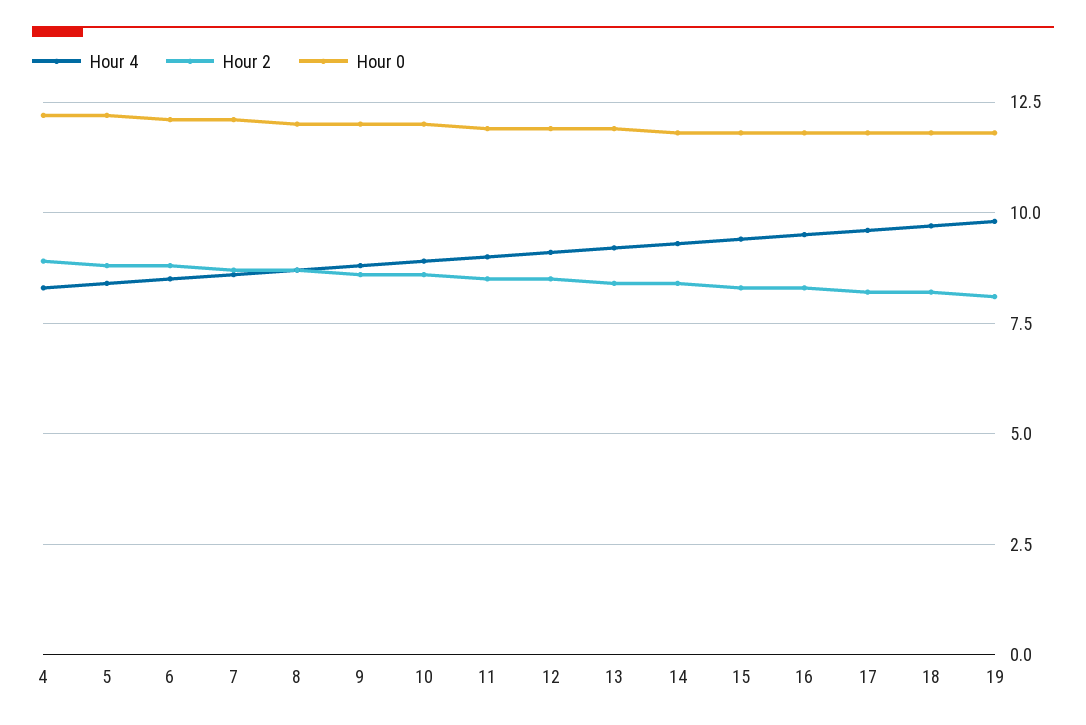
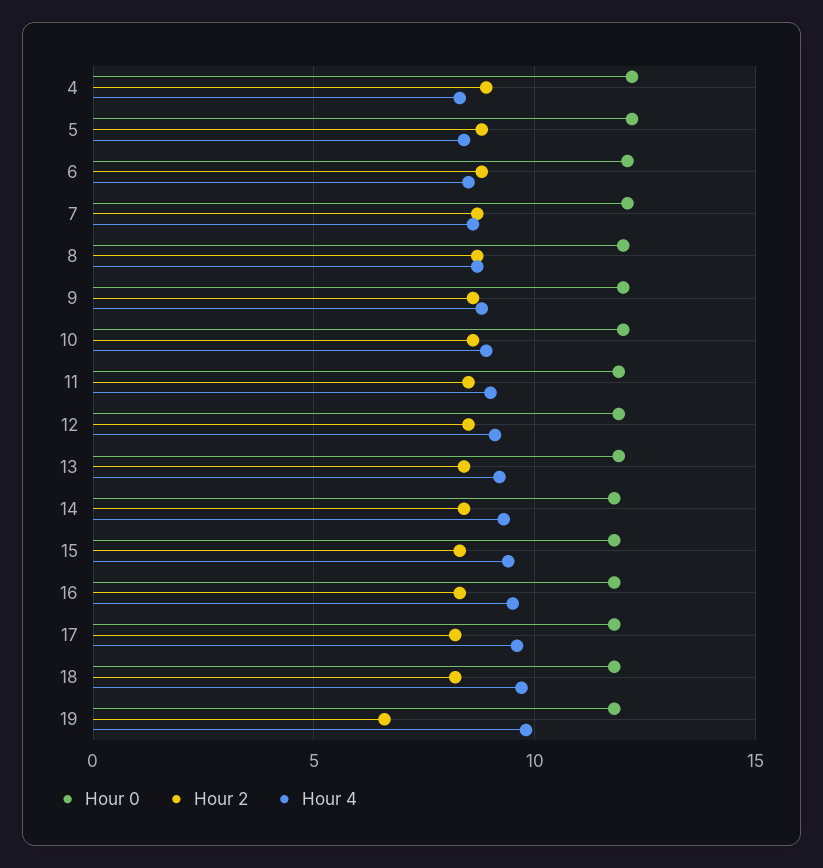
  {
    "Hour 4": {
      "4": 8.5,
      "5": 8.5,
      "6": 8.5,
      "7": 8.5,
      "8": 8.5,
      "9": 9,
      "10": 9,
      "11": 9,
      "12": 9,
      "13": 9,
      "14": 9.5,
      "15": 9.5,
      "16": 9.5,
      "17": 9.5,
      "18": 9.5,
      "19": 10
    },
    "Hour 2": {
      "4": 9,
      "5": 9,
      "6": 9,
      "7": 8.5,
      "8": 8.5,
      "9": 8.5,
      "10": 8.5,
      "11": 8.5,
      "12": 8.5,
      "13": 8.5,
      "14": 8.5,
      "15": 8.5,
      "16": 8.5,
      "17": 8,
      "18": 8,
-     "19": 8
+     "19": 6.5
    },
    "Hour 0": {
      "4": 12,
      "5": 12,
      "6": 12,
      "7": 12,
      "8": 12,
      "9": 12,
      "10": 12,
      "11": 12,
      "12": 12,
      "13": 12,
      "14": 12,
      "15": 12,
      "16": 12,
      "17": 12,
      "18": 12,
      "19": 12
    }
  }

